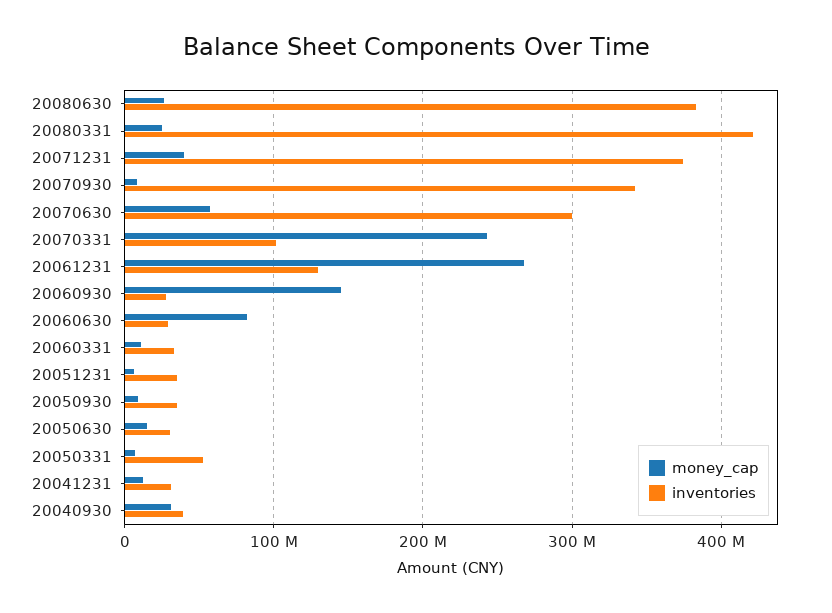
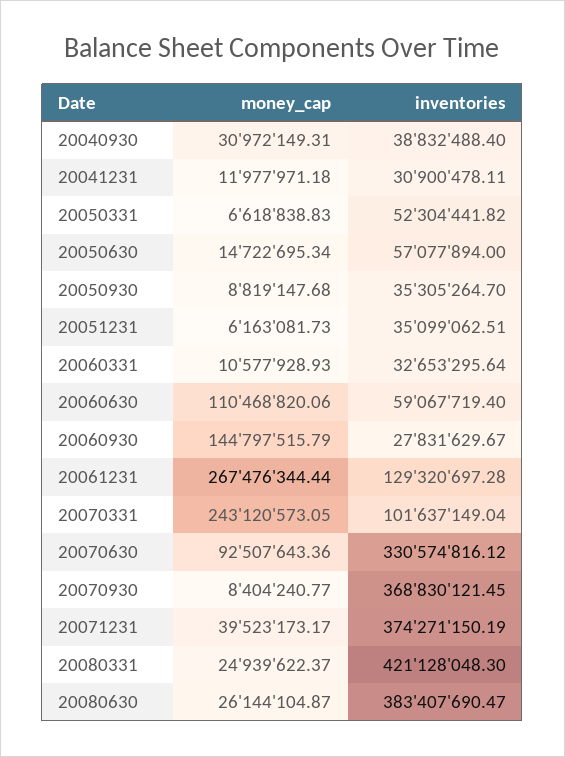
  {
    "money_cap": {
      "20080630": 26144104.87,
      "20080331": 24939622.37,
      "20071231": 39523173.17,
      "20070930": 8404240.77,
-     "20070630": 60000000,
+     "20070630": 92507643.36,
      "20070331": 243120573.05,
      "20061231": 267476344.44,
      "20060930": 144797515.79,
-     "20060630": 80000000,
+     "20060630": 110468820.06,
      "20060331": 10577928.93,
      "20051231": 6163081.73,
      "20050930": 8819147.68,
      "20050630": 14722695.34,
      "20050331": 6618838.83,
      "20041231": 11977971.18,
      "20040930": 30972149.31
    },
    "inventories": {
      "20080630": 383407690.47,
      "20080331": 421128048.3,
      "20071231": 374271150.19,
-     "20070930": 340000000,
+     "20070930": 368830121.45,
-     "20070630": 300000000,
+     "20070630": 330574816.12,
      "20070331": 101637149.04,
      "20061231": 129320697.28,
      "20060930": 27831629.67,
-     "20060630": 30000000,
+     "20060630": 59067719.4,
      "20060331": 32653295.64,
      "20051231": 35099062.51,
      "20050930": 35305264.7,
-     "20050630": 30000000,
+     "20050630": 57077894,
      "20050331": 52304441.82,
      "20041231": 30900478.11,
      "20040930": 38832488.4
    }
  }

